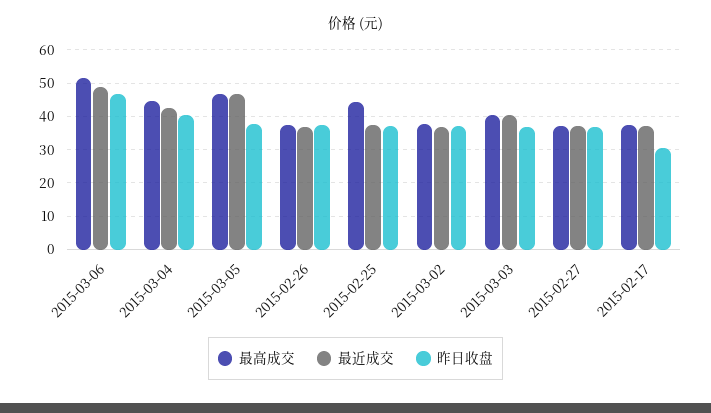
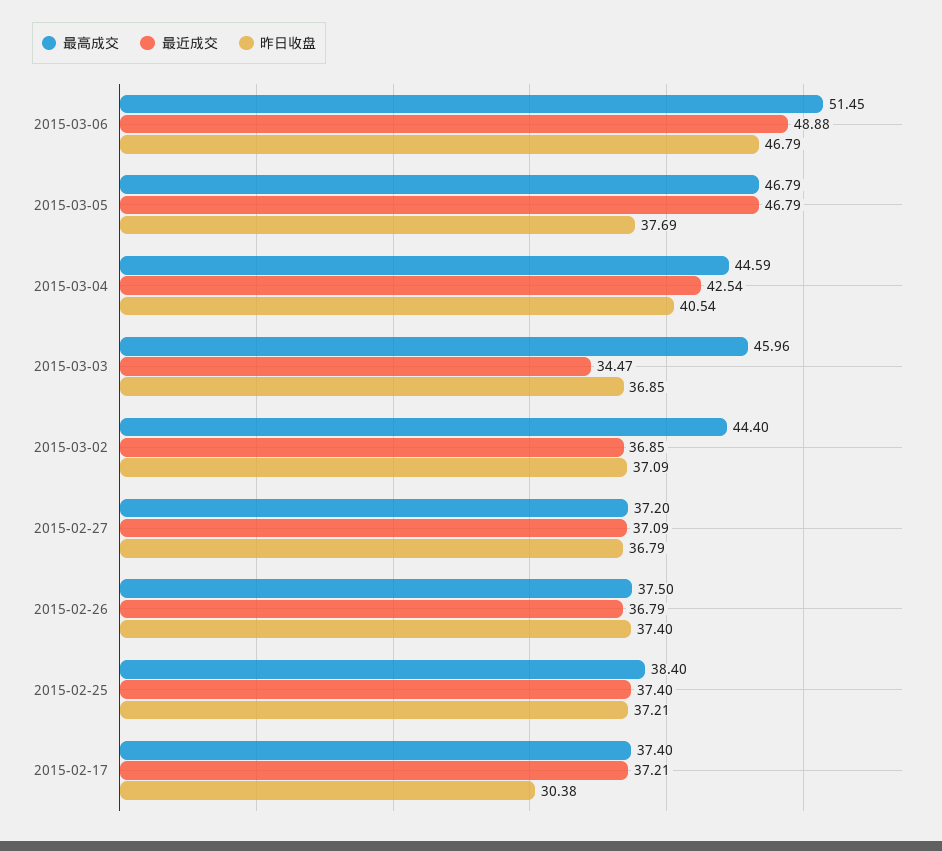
  {
    "最高成交": {
      "2015-03-06": 51.45,
      "2015-03-04": 44.59,
      "2015-03-05": 46.79,
      "2015-02-26": 37.5,
-     "2015-02-25": 44,
+     "2015-02-25": 38.4,
-     "2015-03-02": 38,
+     "2015-03-02": 44.4,
-     "2015-03-03": 40,
+     "2015-03-03": 45.96,
      "2015-02-27": 37.2,
      "2015-02-17": 37.4
    },
    "最近成交": {
      "2015-03-06": 48.88,
      "2015-03-04": 42.54,
      "2015-03-05": 46.79,
      "2015-02-26": 36.79,
      "2015-02-25": 37.4,
      "2015-03-02": 36.85,
-     "2015-03-03": 40,
+     "2015-03-03": 34.47,
      "2015-02-27": 37.09,
      "2015-02-17": 37.21
    },
    "昨日收盘": {
      "2015-03-06": 46.79,
      "2015-03-04": 40.54,
      "2015-03-05": 37.69,
      "2015-02-26": 37.4,
      "2015-02-25": 37.21,
      "2015-03-02": 37.09,
      "2015-03-03": 36.85,
      "2015-02-27": 36.79,
      "2015-02-17": 30.38
    }
  }

